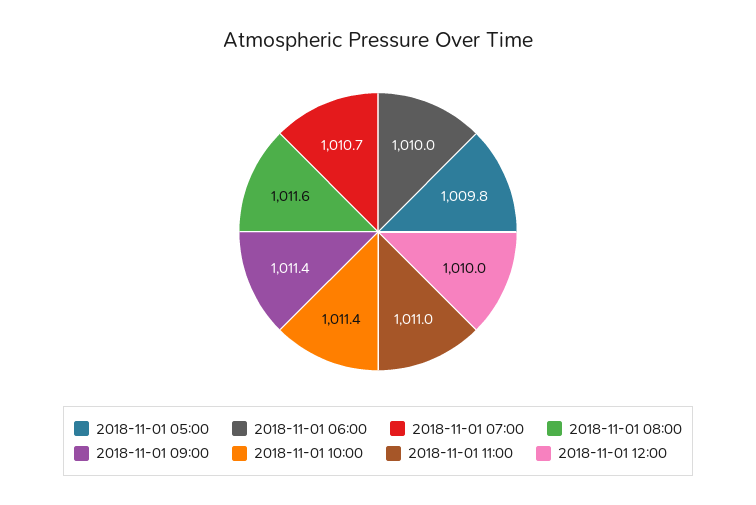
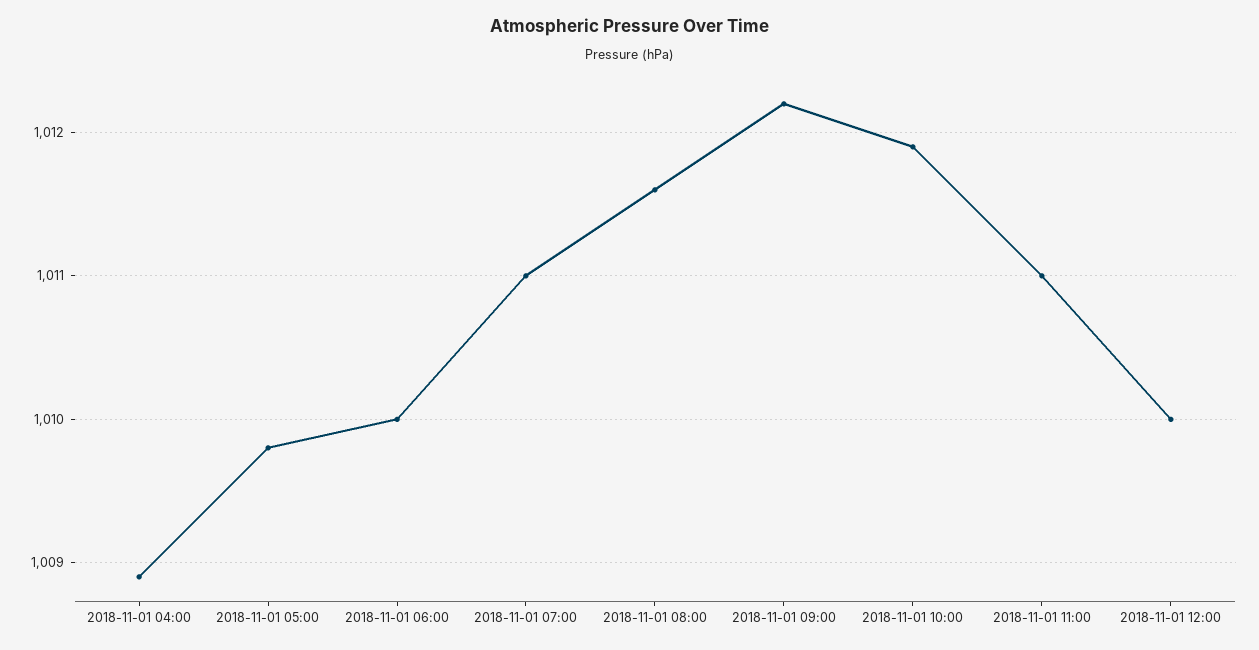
  {
    "2018-11-01 05:00": 1009.8,
    "2018-11-01 06:00": 1010,
-   "2018-11-01 07:00": 1010.7,
+   "2018-11-01 07:00": 1011,
    "2018-11-01 08:00": 1011.6,
-   "2018-11-01 09:00": 1011.4,
+   "2018-11-01 09:00": 1012.2,
-   "2018-11-01 10:00": 1011.4,
+   "2018-11-01 10:00": 1011.9,
    "2018-11-01 11:00": 1011,
-   "2018-11-01 12:00": 1010
+   "2018-11-01 12:00": 1010,
+   "2018-11-01 04:00": 1008.9
  }

